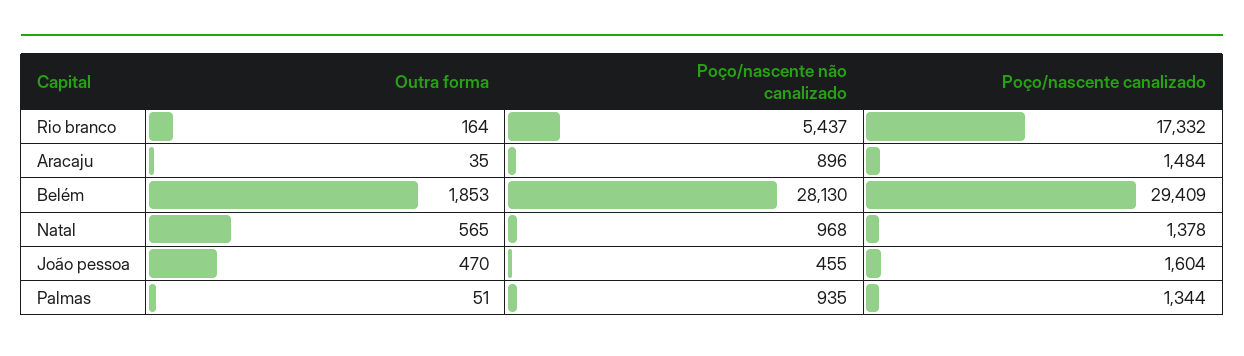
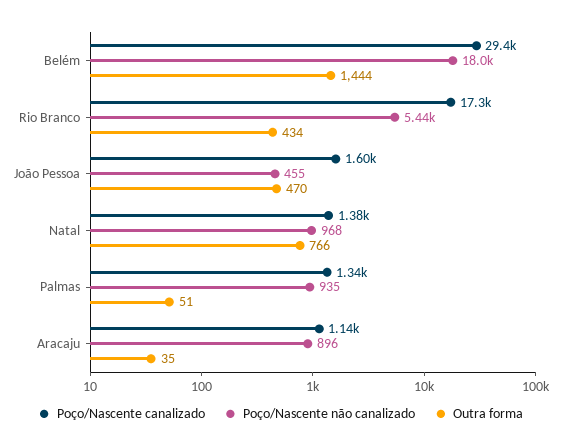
  {
    "Outra forma": {
-     "Rio branco": 164,
+     "Rio branco": 434,
      "Aracaju": 35,
-     "Belém": 1853,
+     "Belém": 1444,
-     "Natal": 565,
+     "Natal": 766,
      "João pessoa": 470,
      "Palmas": 51
    },
    "Poço/nascente não canalizado": {
      "Rio branco": 5437,
      "Aracaju": 896,
-     "Belém": 28130,
+     "Belém": 18000,
      "Natal": 968,
      "João pessoa": 455,
      "Palmas": 935
    },
    "Poço/nascente canalizado": {
      "Rio branco": 17332,
-     "Aracaju": 1484,
+     "Aracaju": 1140,
      "Belém": 29409,
      "Natal": 1378,
      "João pessoa": 1604,
      "Palmas": 1344
    }
  }

